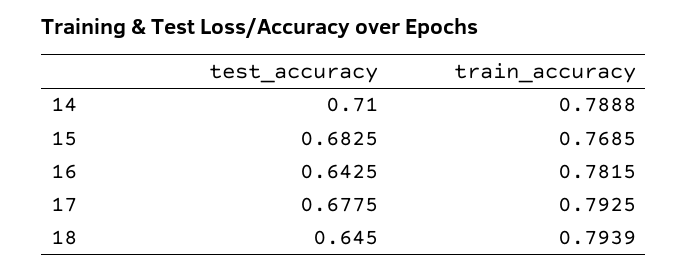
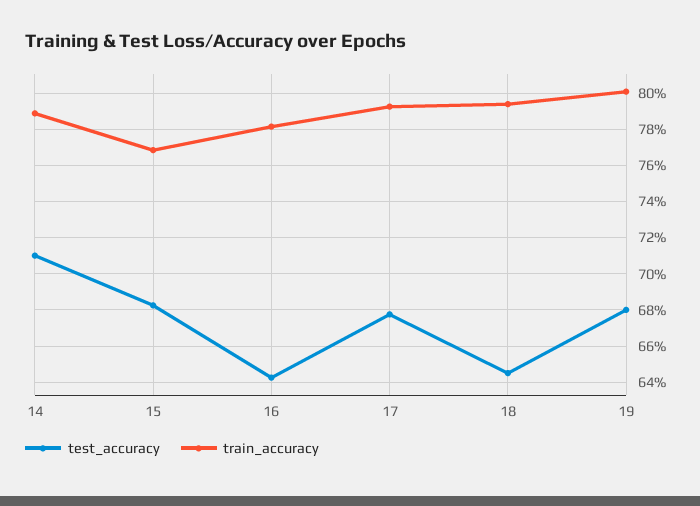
  {
    "test_accuracy": {
      "14": 0.71,
      "15": 0.6825,
      "16": 0.6425,
      "17": 0.6775,
-     "18": 0.645
+     "18": 0.645,
+     "19": 0.68
    },
    "train_accuracy": {
      "14": 0.7888,
      "15": 0.7685,
      "16": 0.7815,
      "17": 0.7925,
-     "18": 0.7939
+     "18": 0.7939,
+     "19": 0.8
    }
  }

